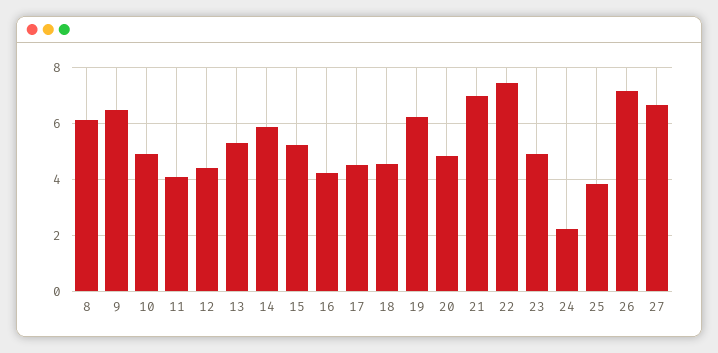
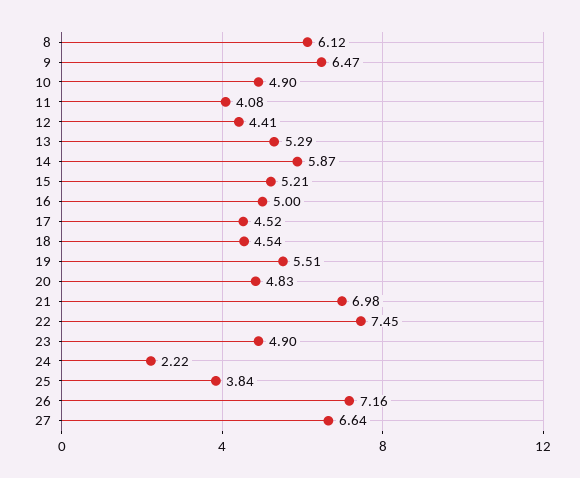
  {
    "8": 6.12,
    "9": 6.47,
    "10": 4.9,
    "11": 4.08,
    "12": 4.41,
    "13": 5.29,
    "14": 5.87,
    "15": 5.21,
-   "16": 4.25,
+   "16": 5,
    "17": 4.52,
    "18": 4.54,
-   "19": 6.25,
+   "19": 5.51,
    "20": 4.83,
    "21": 6.98,
    "22": 7.45,
    "23": 4.9,
    "24": 2.22,
    "25": 3.84,
    "26": 7.16,
    "27": 6.64
  }

